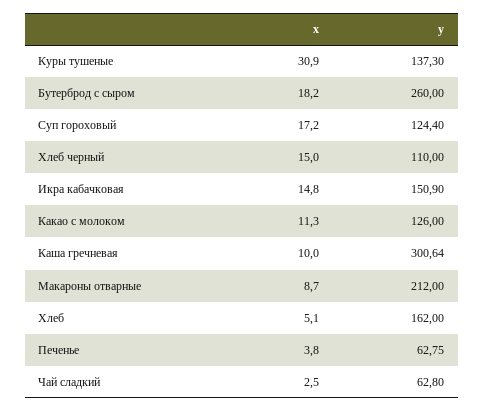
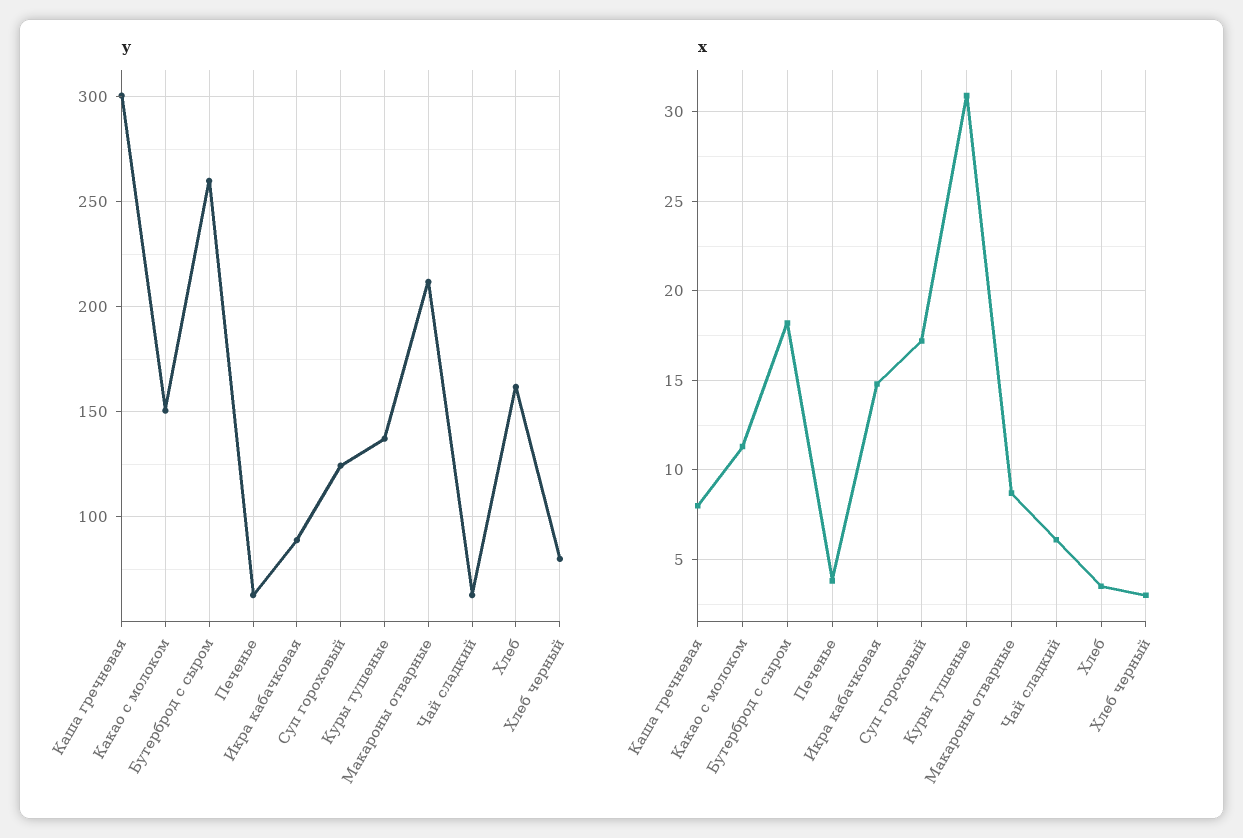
  {
    "x": {
      "Куры тушеные": 30.9,
      "Бутерброд с сыром": 18.2,
      "Суп гороховый": 17.2,
-     "Хлеб черный": 15,
+     "Хлеб черный": 3,
      "Икра кабачковая": 14.8,
      "Какао с молоком": 11.3,
-     "Каша гречневая": 10,
+     "Каша гречневая": 8,
      "Макароны отварные": 8.7,
-     "Хлеб": 5.1,
+     "Хлеб": 3.5,
      "Печенье": 3.8,
-     "Чай сладкий": 2.5
+     "Чай сладкий": 6
    },
    "y": {
      "Куры тушеные": 137.3,
      "Бутерброд с сыром": 260,
      "Суп гороховый": 124.4,
-     "Хлеб черный": 110,
+     "Хлеб черный": 80,
-     "Икра кабачковая": 150.9,
+     "Икра кабачковая": 90,
-     "Какао с молоком": 126,
+     "Какао с молоком": 150,
      "Каша гречневая": 300.64,
      "Макароны отварные": 212,
      "Хлеб": 162,
      "Печенье": 62.75,
      "Чай сладкий": 62.8
    }
  }

